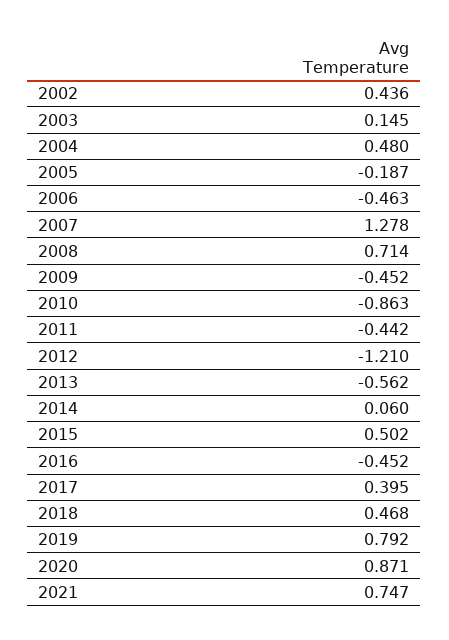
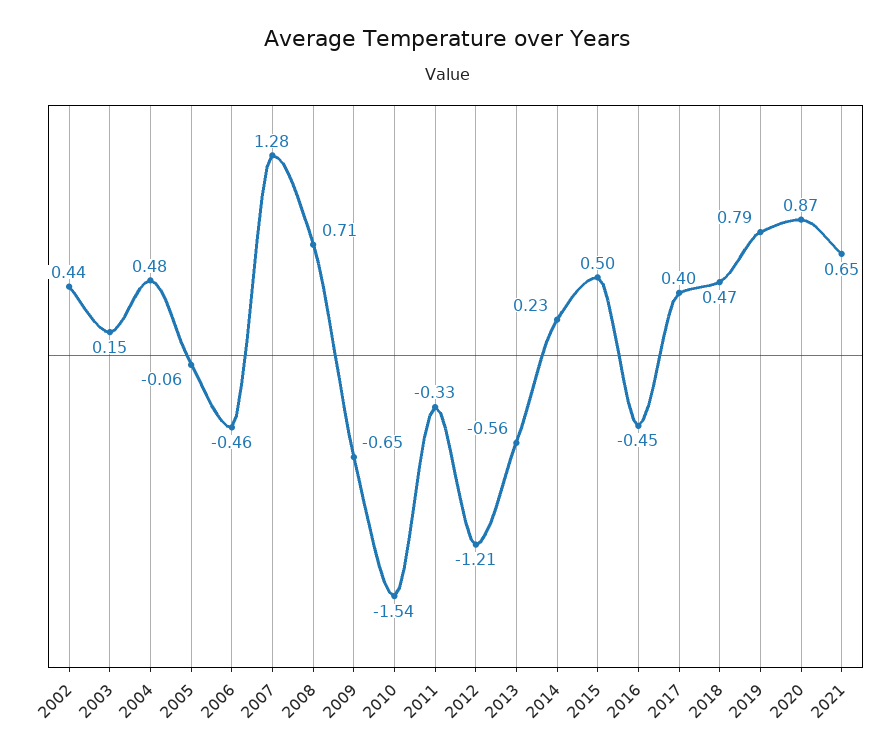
  {
    "2002": 0.436,
    "2003": 0.145,
    "2004": 0.48,
-   "2005": -0.187,
+   "2005": -0.06,
    "2006": -0.463,
    "2007": 1.278,
    "2008": 0.714,
-   "2009": -0.452,
+   "2009": -0.65,
-   "2010": -0.863,
+   "2010": -1.54,
-   "2011": -0.442,
+   "2011": -0.33,
    "2012": -1.21,
    "2013": -0.562,
-   "2014": 0.06,
+   "2014": 0.23,
    "2015": 0.502,
    "2016": -0.452,
    "2017": 0.395,
    "2018": 0.468,
    "2019": 0.792,
    "2020": 0.871,
-   "2021": 0.747
+   "2021": 0.65
  }

